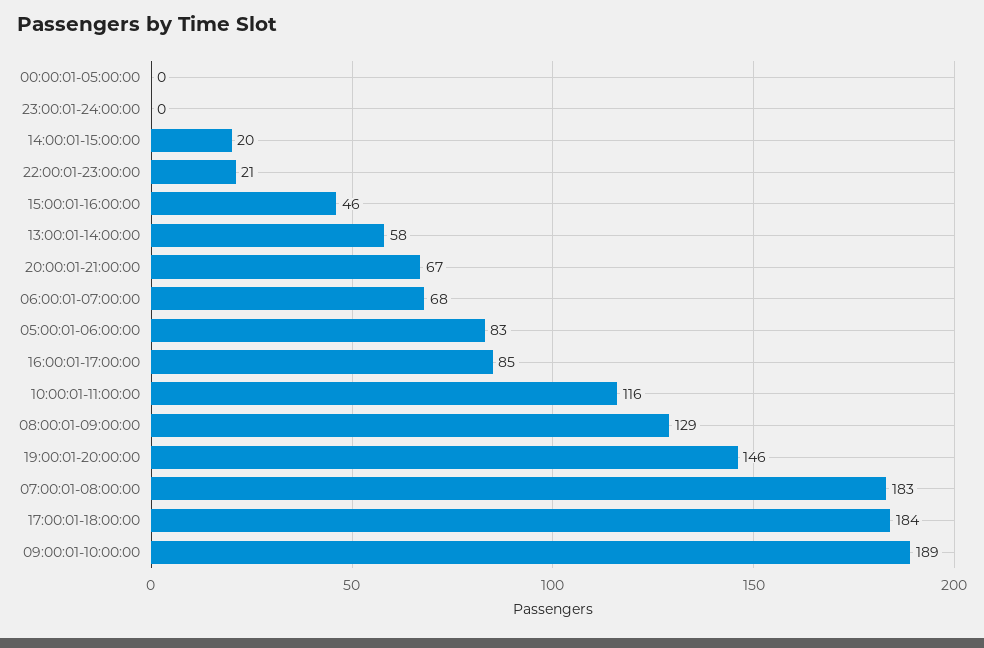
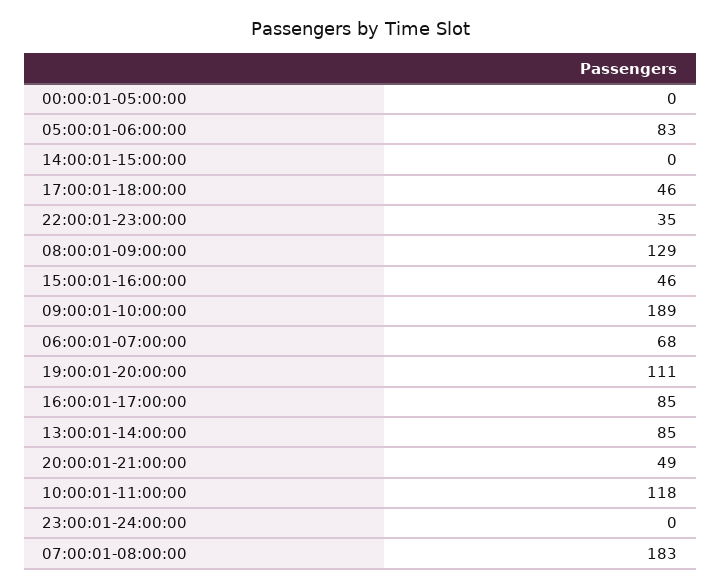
  {
    "00:00:01-05:00:00": 0,
    "23:00:01-24:00:00": 0,
-   "14:00:01-15:00:00": 20,
+   "14:00:01-15:00:00": 0,
-   "22:00:01-23:00:00": 21,
+   "22:00:01-23:00:00": 35,
    "15:00:01-16:00:00": 46,
-   "13:00:01-14:00:00": 58,
+   "13:00:01-14:00:00": 85,
-   "20:00:01-21:00:00": 67,
+   "20:00:01-21:00:00": 49,
    "06:00:01-07:00:00": 68,
    "05:00:01-06:00:00": 83,
    "16:00:01-17:00:00": 85,
-   "10:00:01-11:00:00": 116,
+   "10:00:01-11:00:00": 118,
    "08:00:01-09:00:00": 129,
-   "19:00:01-20:00:00": 146,
+   "19:00:01-20:00:00": 111,
    "07:00:01-08:00:00": 183,
-   "17:00:01-18:00:00": 184,
+   "17:00:01-18:00:00": 46,
    "09:00:01-10:00:00": 189
  }

